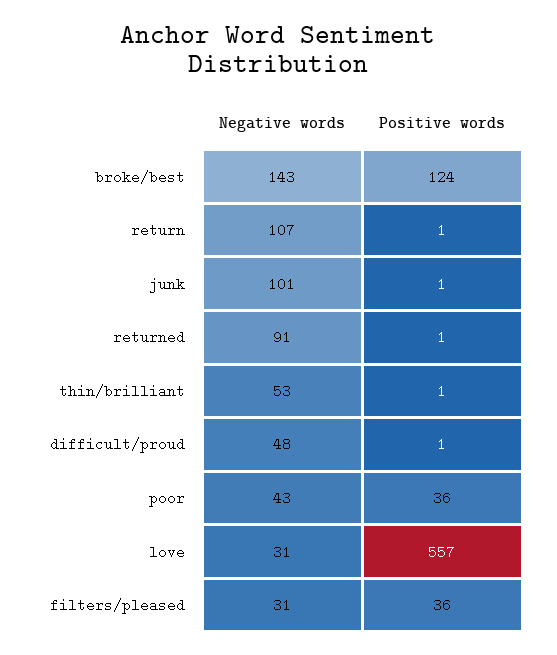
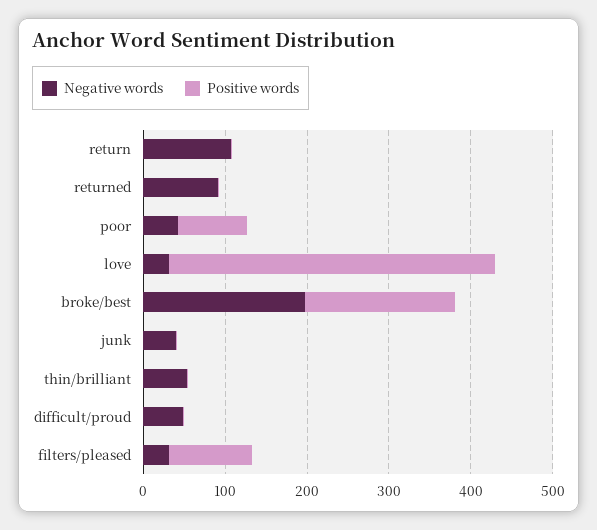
  {
    "Negative words": {
-     "broke/best": 143,
+     "broke/best": 200,
      "return": 107,
-     "junk": 101,
+     "junk": 40,
      "returned": 91,
      "thin/brilliant": 53,
      "difficult/proud": 48,
      "poor": 43,
      "love": 31,
      "filters/pleased": 31
    },
    "Positive words": {
-     "broke/best": 124,
+     "broke/best": 180,
      "return": 1,
      "junk": 1,
      "returned": 1,
      "thin/brilliant": 1,
      "difficult/proud": 1,
-     "poor": 36,
+     "poor": 80,
-     "love": 557,
+     "love": 400,
-     "filters/pleased": 36
+     "filters/pleased": 100
    }
  }

